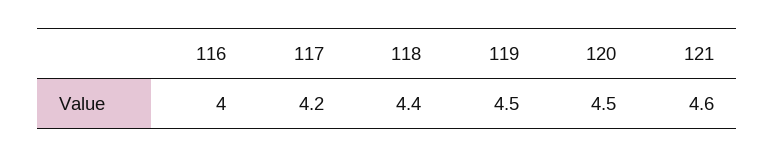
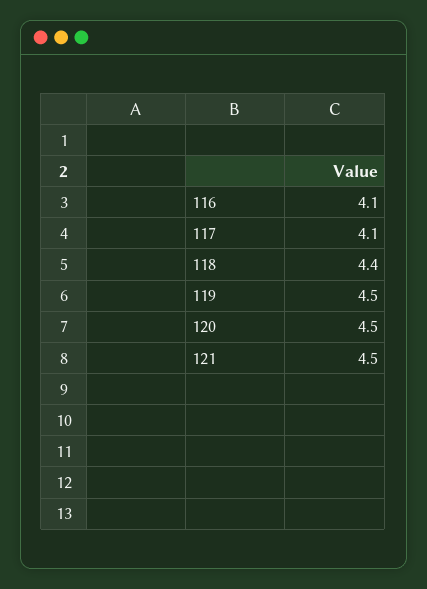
  {
-   "116": 4,
+   "116": 4.1,
-   "117": 4.2,
+   "117": 4.1,
    "118": 4.4,
    "119": 4.5,
    "120": 4.5,
-   "121": 4.6
+   "121": 4.5
  }

